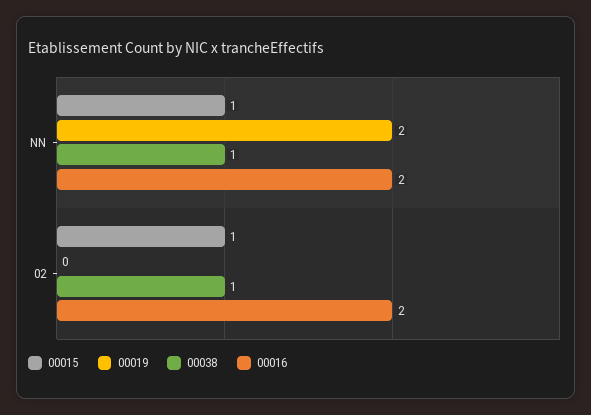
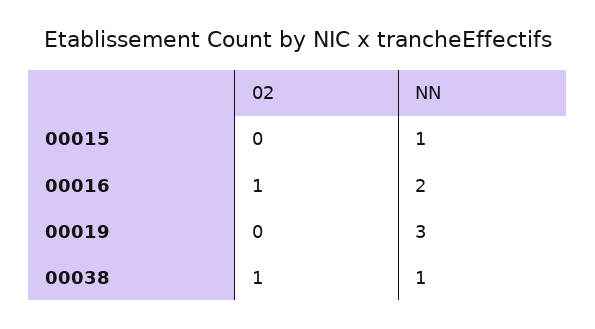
  {
    "00015": {
      "NN": 1,
-     "02": 1
+     "02": 0
    },
    "00019": {
-     "NN": 2,
+     "NN": 3,
      "02": 0
    },
    "00038": {
      "NN": 1,
      "02": 1
    },
    "00016": {
      "NN": 2,
-     "02": 2
+     "02": 1
    }
  }

